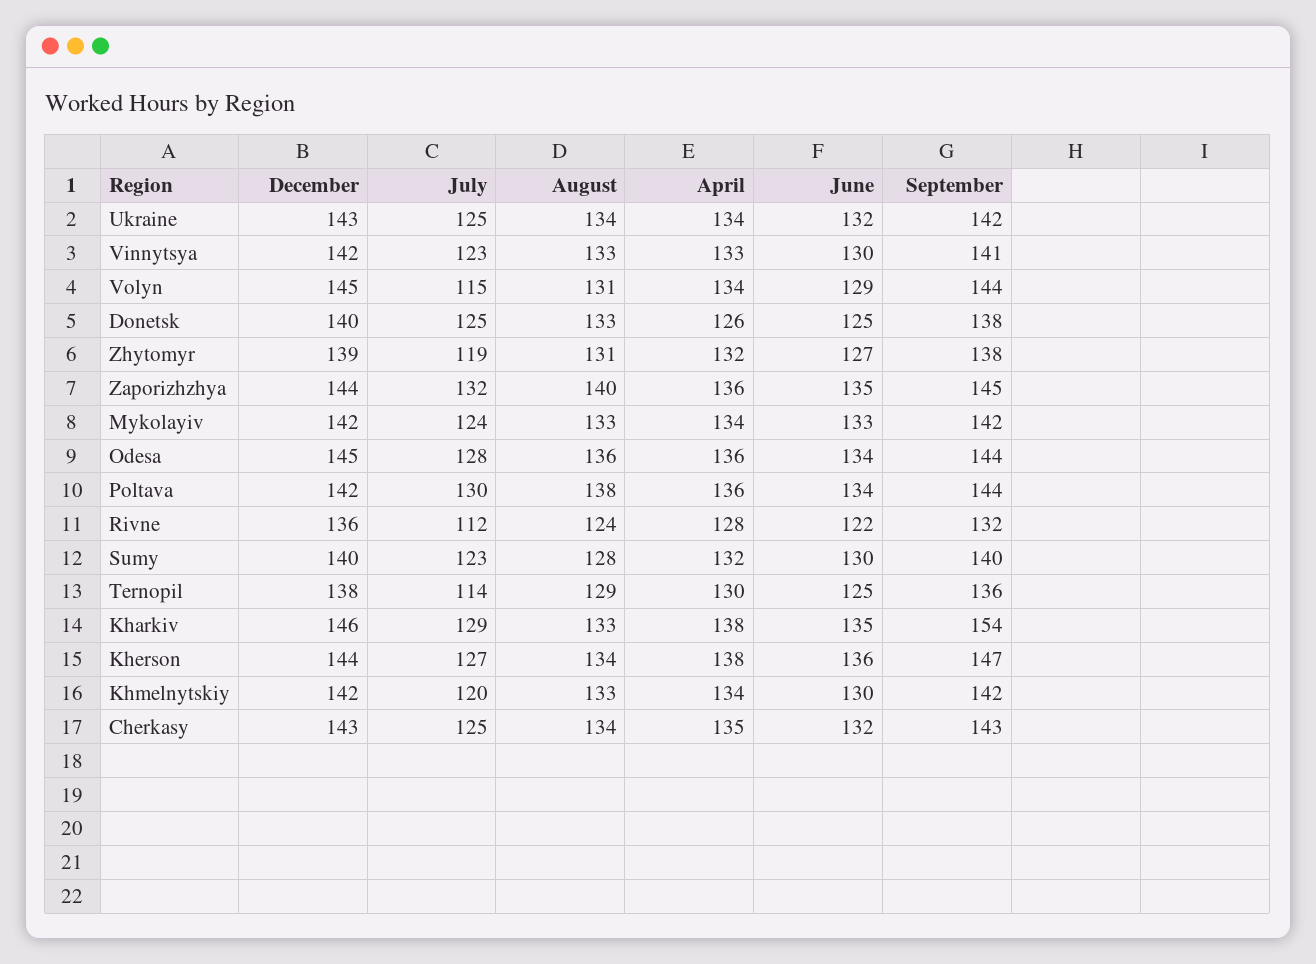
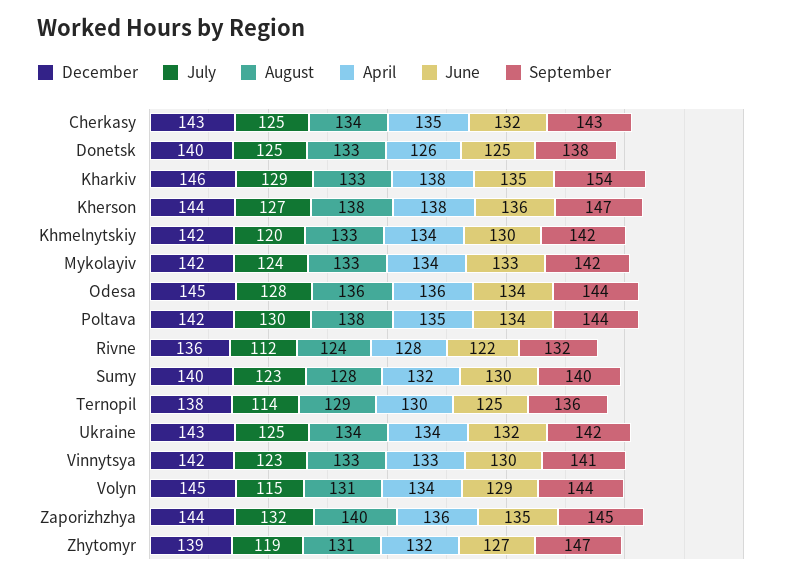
  {
    "December": {
      "Ukraine": 143,
      "Vinnytsya": 142,
      "Volyn": 145,
      "Donetsk": 140,
      "Zhytomyr": 139,
      "Zaporizhzhya": 144,
      "Mykolayiv": 142,
      "Odesa": 145,
      "Poltava": 142,
      "Rivne": 136,
      "Sumy": 140,
      "Ternopil": 138,
      "Kharkiv": 146,
      "Kherson": 144,
      "Khmelnytskiy": 142,
      "Cherkasy": 143
    },
    "July": {
      "Ukraine": 125,
      "Vinnytsya": 123,
      "Volyn": 115,
      "Donetsk": 125,
      "Zhytomyr": 119,
      "Zaporizhzhya": 132,
      "Mykolayiv": 124,
      "Odesa": 128,
      "Poltava": 130,
      "Rivne": 112,
      "Sumy": 123,
      "Ternopil": 114,
      "Kharkiv": 129,
      "Kherson": 127,
      "Khmelnytskiy": 120,
      "Cherkasy": 125
    },
    "August": {
      "Ukraine": 134,
      "Vinnytsya": 133,
      "Volyn": 131,
      "Donetsk": 133,
      "Zhytomyr": 131,
      "Zaporizhzhya": 140,
      "Mykolayiv": 133,
      "Odesa": 136,
      "Poltava": 138,
      "Rivne": 124,
      "Sumy": 128,
      "Ternopil": 129,
      "Kharkiv": 133,
-     "Kherson": 134,
+     "Kherson": 138,
      "Khmelnytskiy": 133,
      "Cherkasy": 134
    },
    "April": {
      "Ukraine": 134,
      "Vinnytsya": 133,
      "Volyn": 134,
      "Donetsk": 126,
      "Zhytomyr": 132,
      "Zaporizhzhya": 136,
      "Mykolayiv": 134,
      "Odesa": 136,
-     "Poltava": 136,
+     "Poltava": 135,
      "Rivne": 128,
      "Sumy": 132,
      "Ternopil": 130,
      "Kharkiv": 138,
      "Kherson": 138,
      "Khmelnytskiy": 134,
      "Cherkasy": 135
    },
    "June": {
      "Ukraine": 132,
      "Vinnytsya": 130,
      "Volyn": 129,
      "Donetsk": 125,
      "Zhytomyr": 127,
      "Zaporizhzhya": 135,
      "Mykolayiv": 133,
      "Odesa": 134,
      "Poltava": 134,
      "Rivne": 122,
      "Sumy": 130,
      "Ternopil": 125,
      "Kharkiv": 135,
      "Kherson": 136,
      "Khmelnytskiy": 130,
      "Cherkasy": 132
    },
    "September": {
      "Ukraine": 142,
      "Vinnytsya": 141,
      "Volyn": 144,
      "Donetsk": 138,
-     "Zhytomyr": 138,
+     "Zhytomyr": 147,
      "Zaporizhzhya": 145,
      "Mykolayiv": 142,
      "Odesa": 144,
      "Poltava": 144,
      "Rivne": 132,
      "Sumy": 140,
      "Ternopil": 136,
      "Kharkiv": 154,
      "Kherson": 147,
      "Khmelnytskiy": 142,
      "Cherkasy": 143
    }
  }

